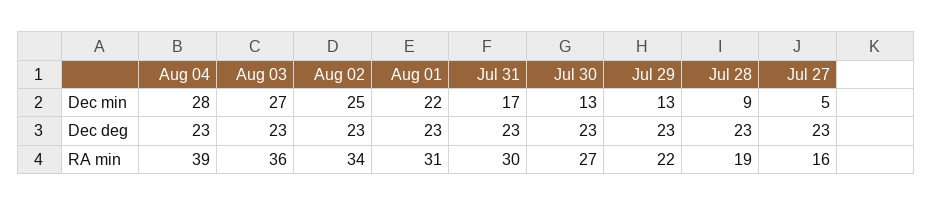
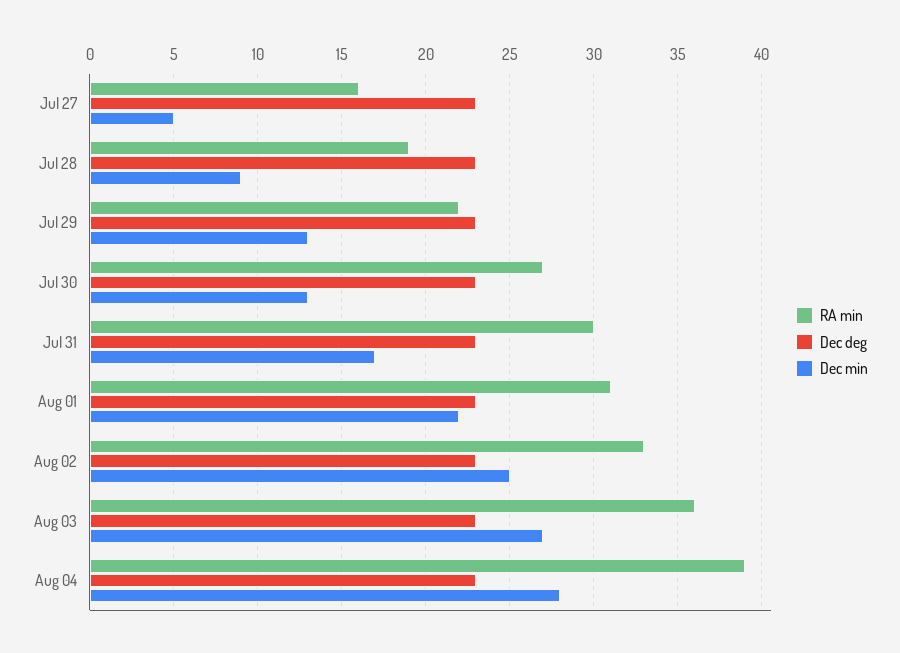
  {
    "Dec min": {
      "Aug 04": 28,
      "Aug 03": 27,
      "Aug 02": 25,
      "Aug 01": 22,
      "Jul 31": 17,
      "Jul 30": 13,
      "Jul 29": 13,
      "Jul 28": 9,
      "Jul 27": 5
    },
    "Dec deg": {
      "Aug 04": 23,
      "Aug 03": 23,
      "Aug 02": 23,
      "Aug 01": 23,
      "Jul 31": 23,
      "Jul 30": 23,
      "Jul 29": 23,
      "Jul 28": 23,
      "Jul 27": 23
    },
    "RA min": {
      "Aug 04": 39,
      "Aug 03": 36,
-     "Aug 02": 34,
+     "Aug 02": 33,
      "Aug 01": 31,
      "Jul 31": 30,
      "Jul 30": 27,
      "Jul 29": 22,
      "Jul 28": 19,
      "Jul 27": 16
    }
  }

